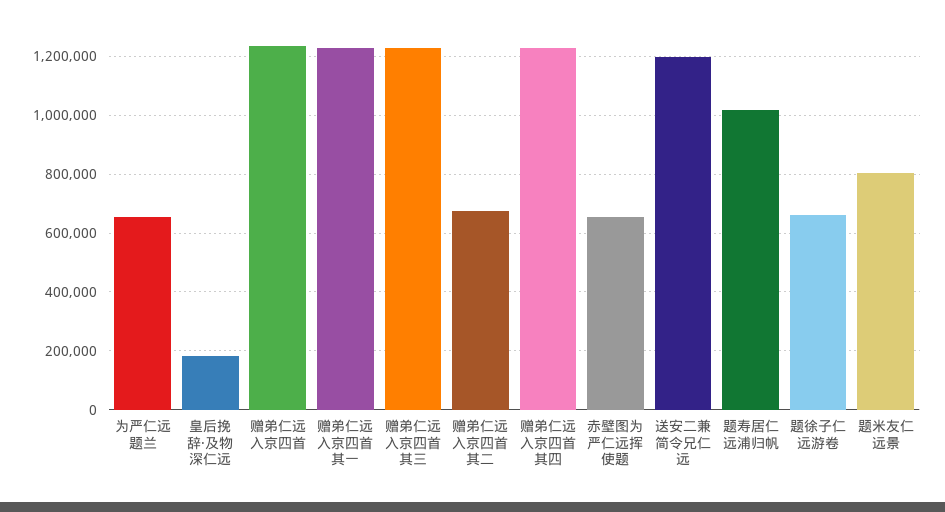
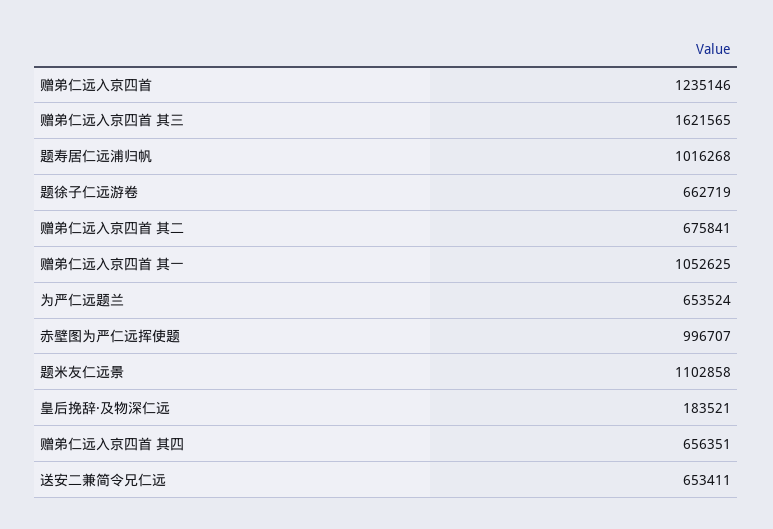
  {
    "为严仁远题兰": 653524,
    "皇后挽辞·及物深仁远": 183521,
    "赠弟仁远入京四首": 1235146,
-   "赠弟仁远入京四首 其一": 1225000,
+   "赠弟仁远入京四首 其一": 1052625,
-   "赠弟仁远入京四首 其三": 1225000,
+   "赠弟仁远入京四首 其三": 1621565,
    "赠弟仁远入京四首 其二": 675841,
-   "赠弟仁远入京四首 其四": 1225000,
+   "赠弟仁远入京四首 其四": 656351,
-   "赤壁图为严仁远挥使题": 650000,
+   "赤壁图为严仁远挥使题": 996707,
-   "送安二兼简令兄仁远": 1200000,
+   "送安二兼简令兄仁远": 653411,
    "题寿居仁远浦归帆": 1016268,
    "题徐子仁远游卷": 662719,
-   "题米友仁远景": 800000
+   "题米友仁远景": 1102858
  }

